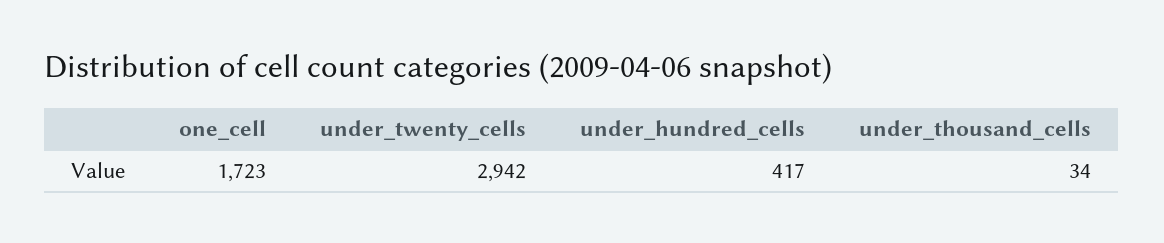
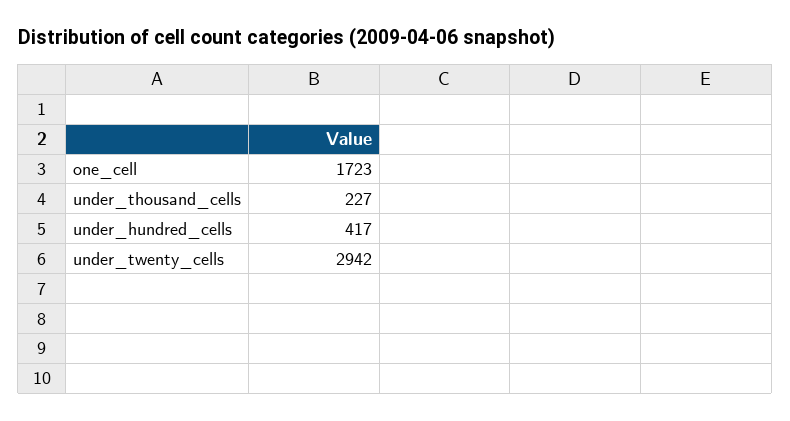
  {
    "one_cell": 1723,
    "under_twenty_cells": 2942,
    "under_hundred_cells": 417,
-   "under_thousand_cells": 34
+   "under_thousand_cells": 227
  }

